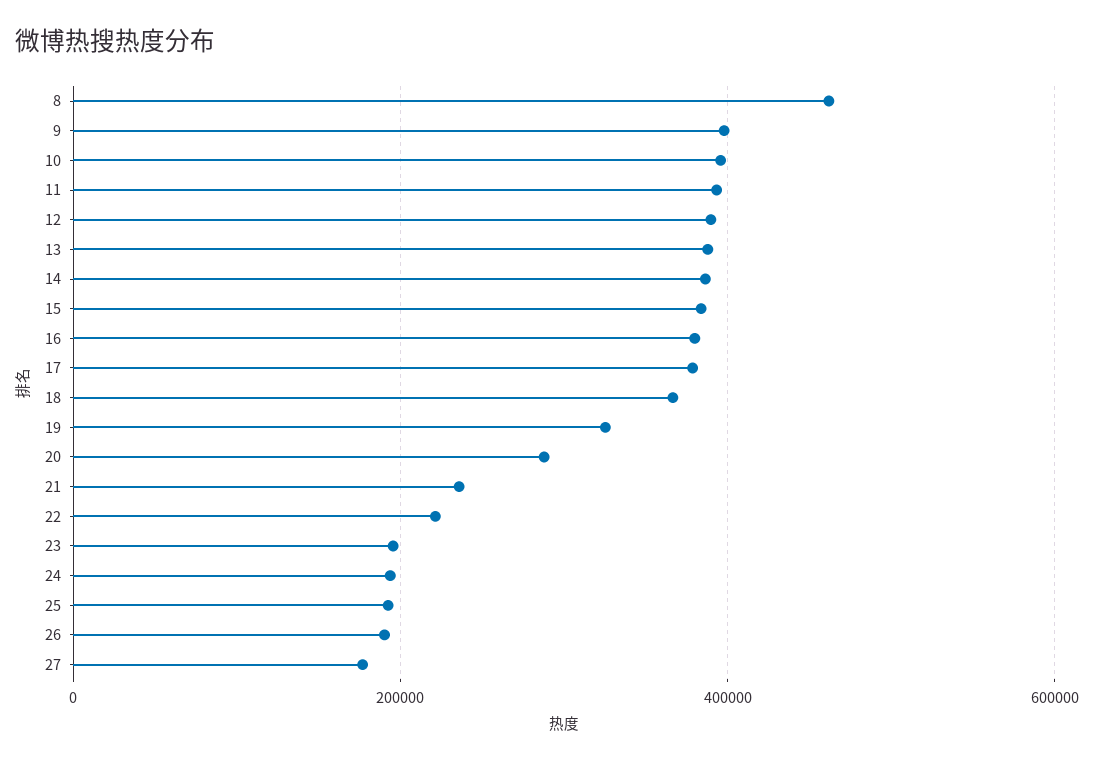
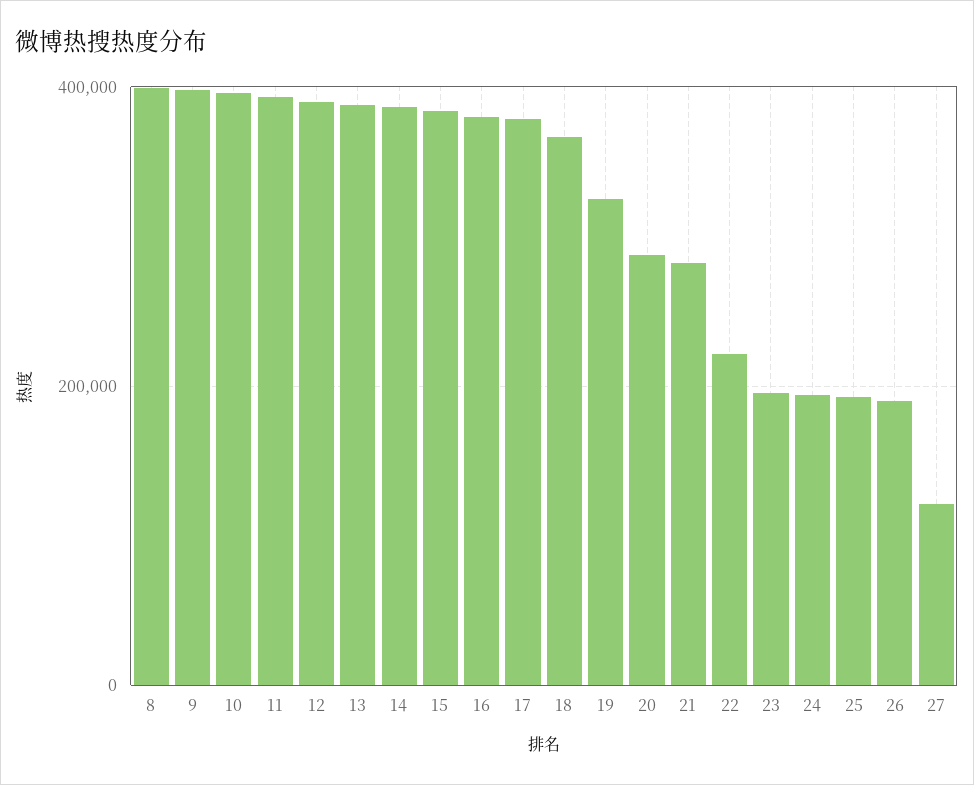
  {
-   "8": 460000,
+   "8": 400000,
    "9": 400000,
    "10": 400000,
    "11": 400000,
    "12": 380000,
    "13": 380000,
    "14": 380000,
    "15": 380000,
    "16": 380000,
    "17": 380000,
    "18": 360000,
    "19": 320000,
    "20": 280000,
-   "21": 240000,
+   "21": 280000,
    "22": 220000,
    "23": 200000,
    "24": 200000,
    "25": 200000,
    "26": 200000,
-   "27": 180000
+   "27": 120000
  }

